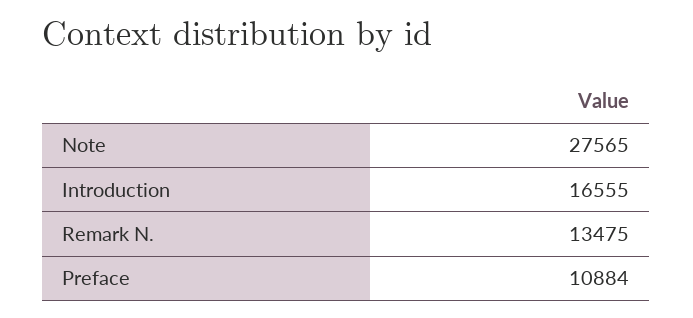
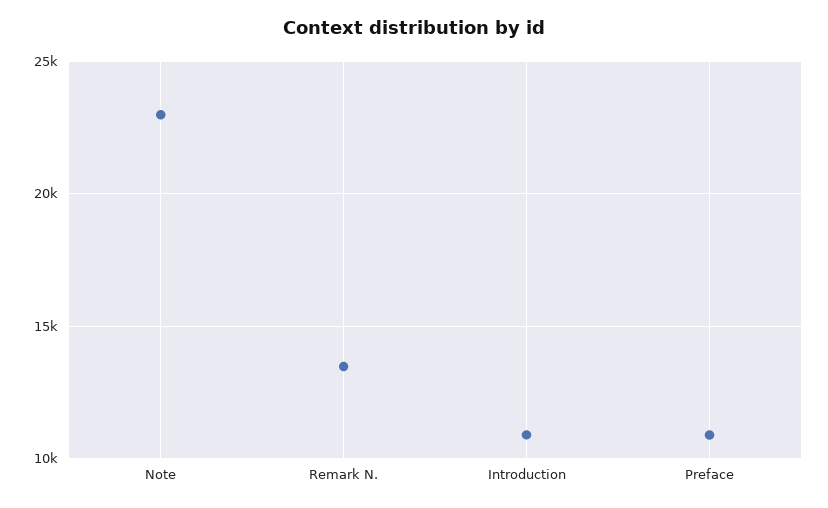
  {
-   "Note": 27565,
+   "Note": 23000,
-   "Introduction": 16555,
+   "Introduction": 11000,
    "Remark N.": 13475,
    "Preface": 10884
  }

